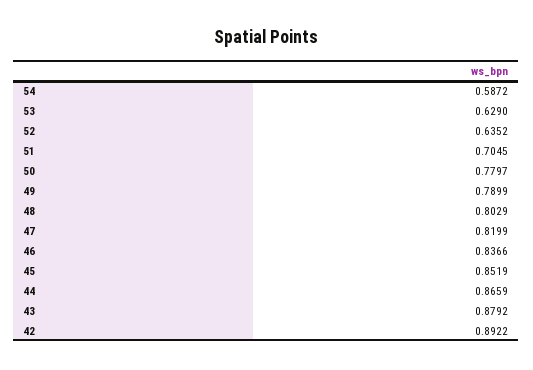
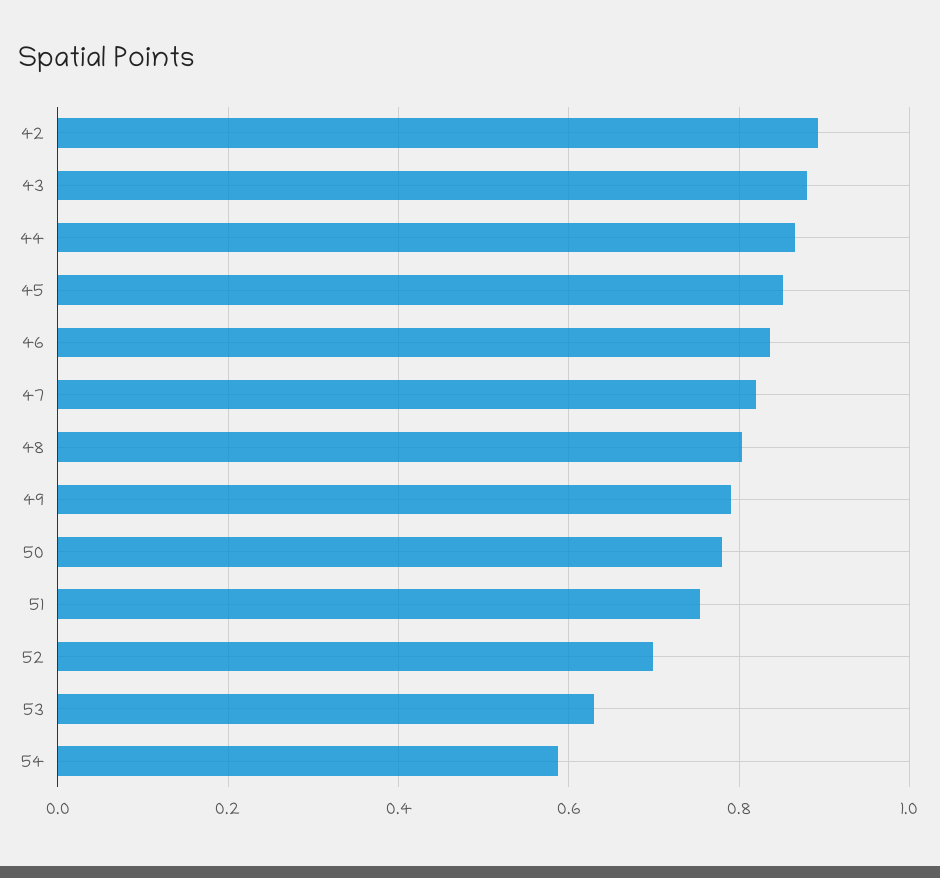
  {
    "54": 0.5872,
    "53": 0.629,
-   "52": 0.6352,
+   "52": 0.7,
-   "51": 0.7045,
+   "51": 0.76,
    "50": 0.7797,
    "49": 0.7899,
    "48": 0.8029,
    "47": 0.8199,
    "46": 0.8366,
    "45": 0.8519,
    "44": 0.8659,
    "43": 0.8792,
    "42": 0.8922
  }

